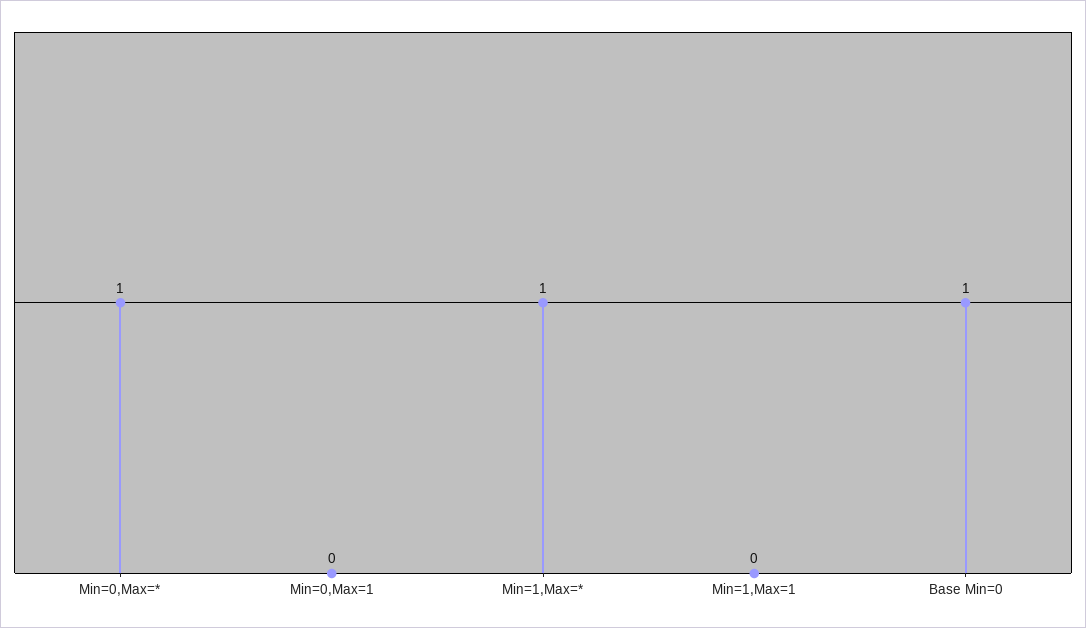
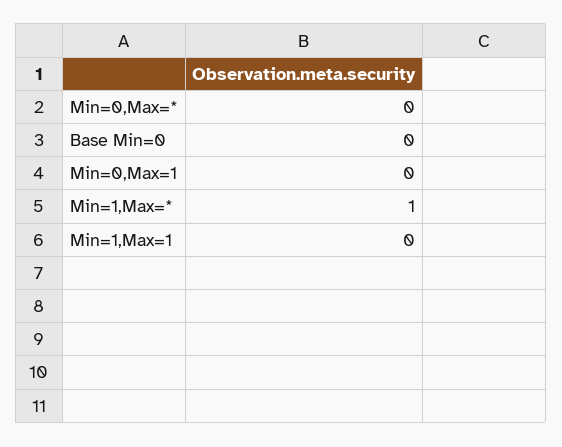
  {
-   "Min=0,Max=*": 1,
+   "Min=0,Max=*": 0,
    "Min=0,Max=1": 0,
    "Min=1,Max=*": 1,
    "Min=1,Max=1": 0,
-   "Base Min=0": 1
+   "Base Min=0": 0
  }

